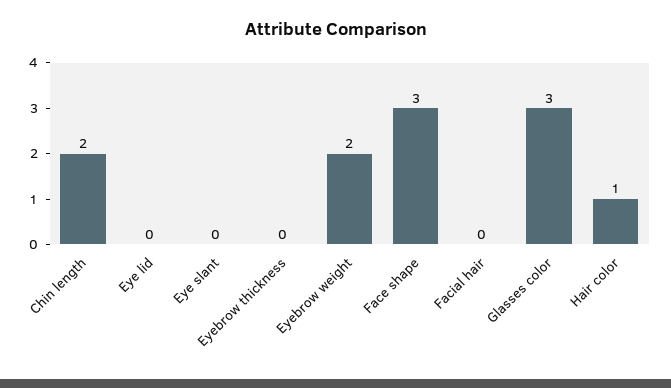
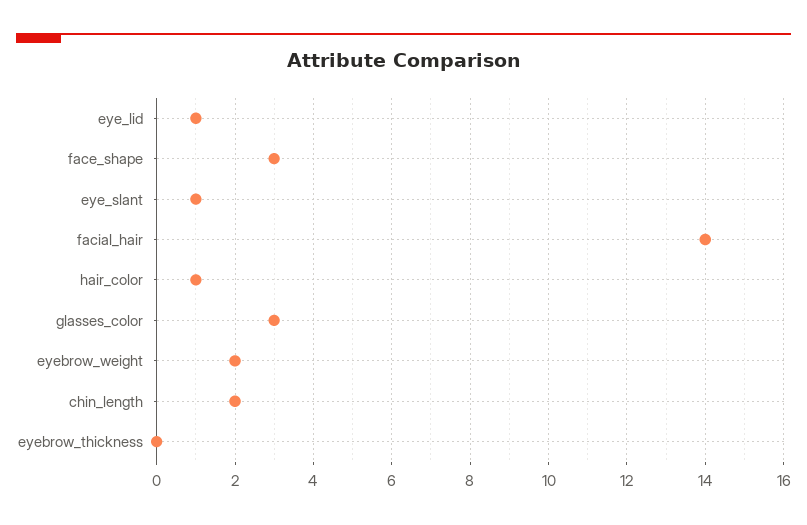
  {
    "Chin length": 2,
-   "Eye lid": 0,
+   "Eye lid": 1,
-   "Eye slant": 0,
+   "Eye slant": 1,
    "Eyebrow thickness": 0,
    "Eyebrow weight": 2,
    "Face shape": 3,
-   "Facial hair": 0,
+   "Facial hair": 14,
    "Glasses color": 3,
    "Hair color": 1
  }

